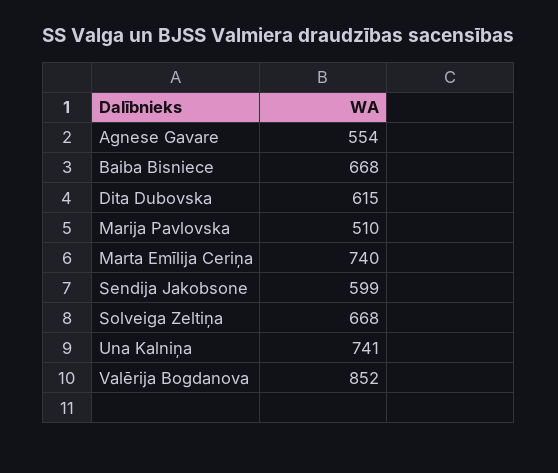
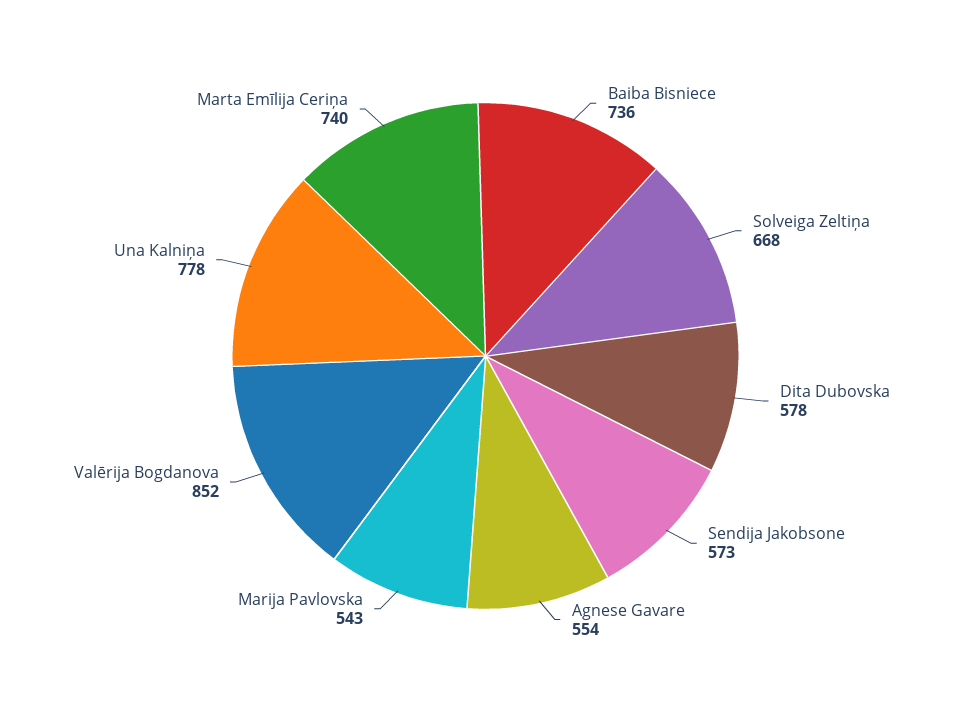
  {
    "Agnese Gavare": 554,
-   "Baiba Bisniece": 668,
+   "Baiba Bisniece": 736,
-   "Dita Dubovska": 615,
+   "Dita Dubovska": 578,
-   "Marija Pavlovska": 510,
+   "Marija Pavlovska": 543,
    "Marta Emīlija Ceriņa": 740,
-   "Sendija Jakobsone": 599,
+   "Sendija Jakobsone": 573,
    "Solveiga Zeltiņa": 668,
-   "Una Kalniņa": 741,
+   "Una Kalniņa": 778,
    "Valērija Bogdanova": 852
  }

